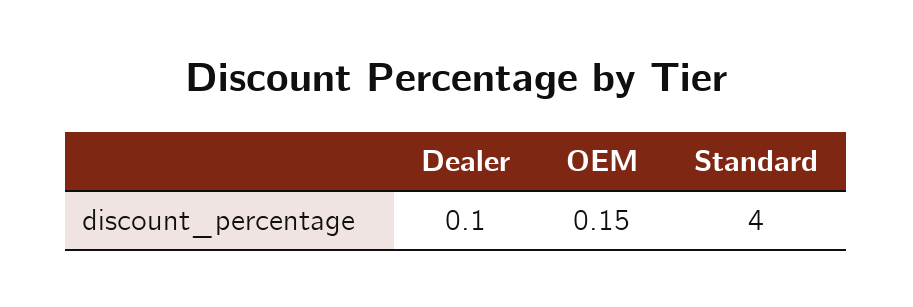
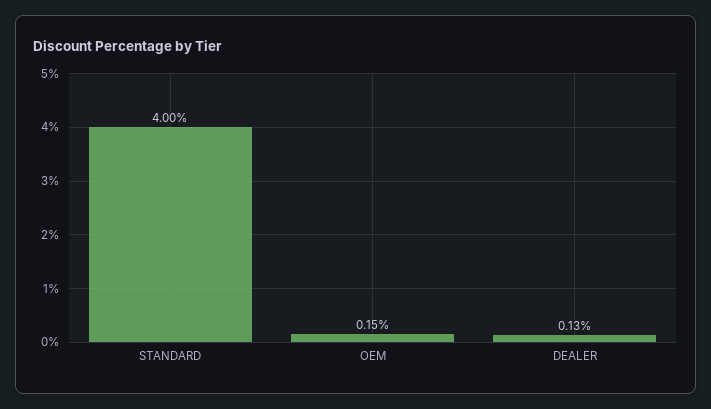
  {
-   "Dealer": 0.1,
+   "Dealer": 0.13,
    "OEM": 0.15,
    "Standard": 4
  }

